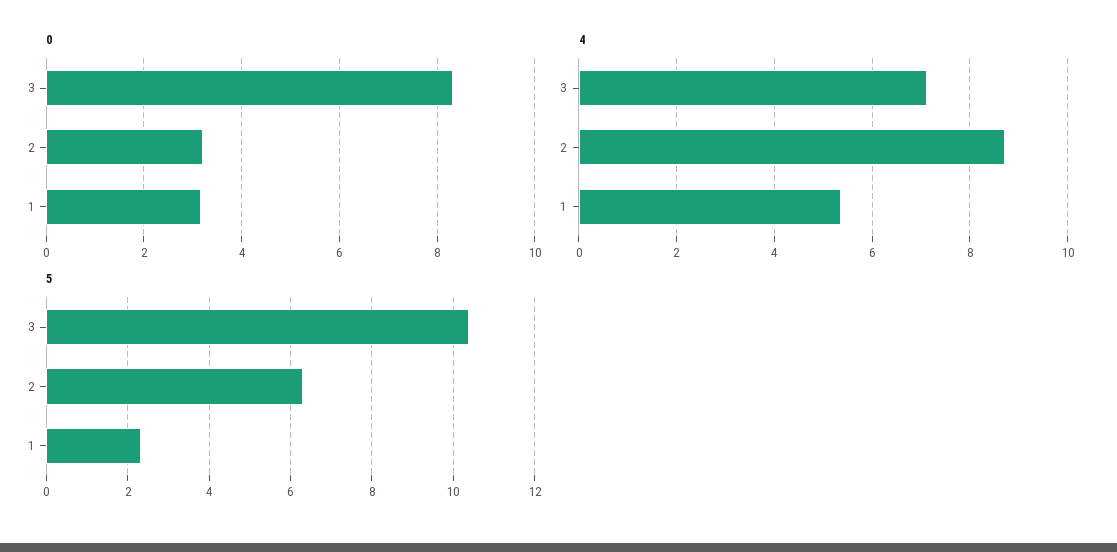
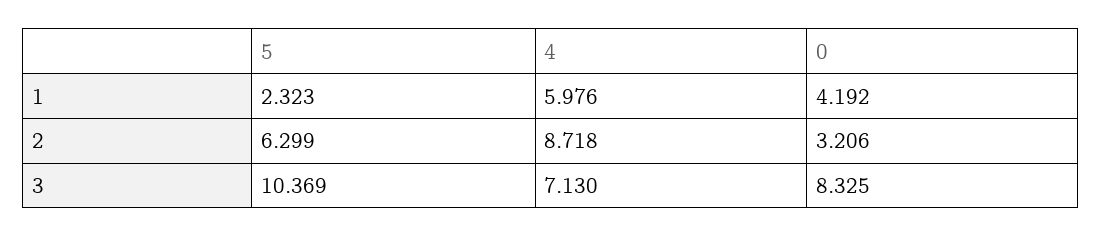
  {
    "0": {
      "3": 8.325,
      "2": 3.206,
-     "1": 3.2
+     "1": 4.192
    },
    "4": {
      "3": 7.13,
      "2": 8.718,
-     "1": 5.4
+     "1": 5.976
    },
    "5": {
      "3": 10.369,
      "2": 6.299,
      "1": 2.323
    }
  }

